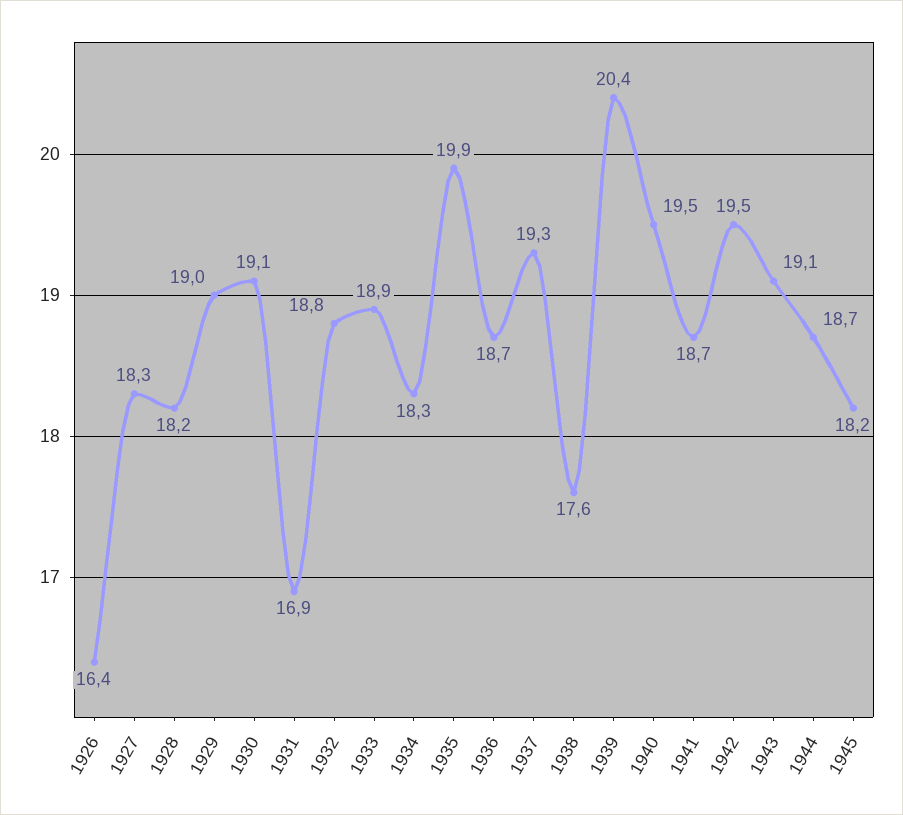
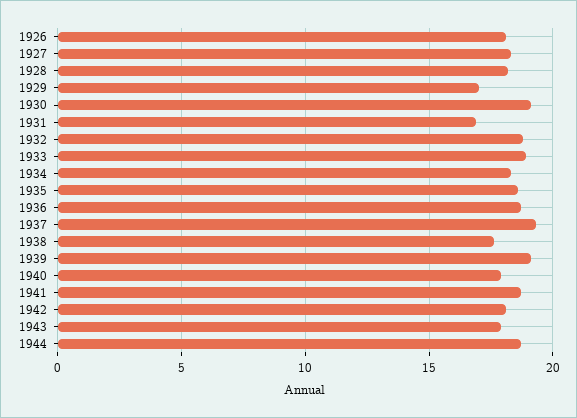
  {
-   "1926": 16.4,
+   "1926": 18,
    "1927": 18.3,
    "1928": 18.2,
-   "1929": 19,
+   "1929": 17,
    "1930": 19.1,
    "1931": 16.9,
    "1932": 18.8,
    "1933": 18.9,
    "1934": 18.3,
-   "1935": 19.9,
+   "1935": 18.5,
    "1936": 18.7,
    "1937": 19.3,
    "1938": 17.6,
-   "1939": 20.4,
+   "1939": 19,
-   "1940": 19.5,
+   "1940": 18,
    "1941": 18.7,
-   "1942": 19.5,
+   "1942": 18,
-   "1943": 19.1,
+   "1943": 18,
-   "1944": 18.7,
+   "1944": 18.7
-   "1945": 18.2
  }

